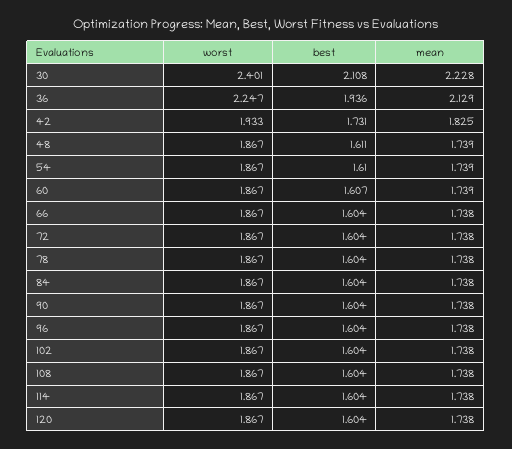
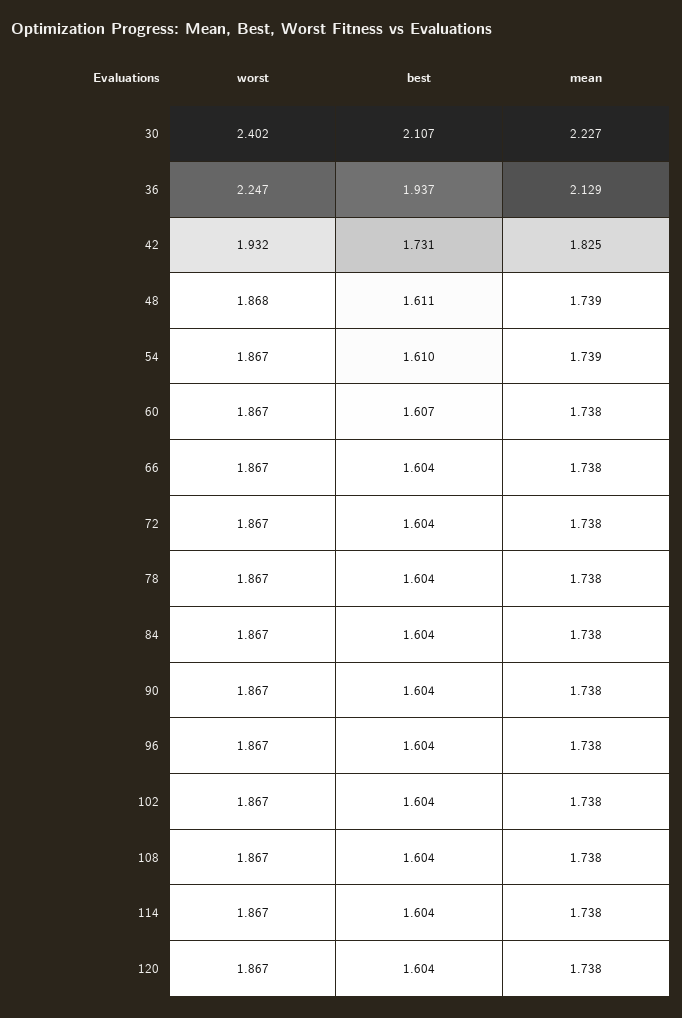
  {
    "worst": {
-     "30": 2.401,
+     "30": 2.402,
      "36": 2.247,
-     "42": 1.933,
+     "42": 1.932,
-     "48": 1.867,
+     "48": 1.868,
      "54": 1.867,
      "60": 1.867,
      "66": 1.867,
      "72": 1.867,
      "78": 1.867,
      "84": 1.867,
      "90": 1.867,
      "96": 1.867,
      "102": 1.867,
      "108": 1.867,
      "114": 1.867,
      "120": 1.867
    },
    "best": {
-     "30": 2.108,
+     "30": 2.107,
-     "36": 1.936,
+     "36": 1.937,
      "42": 1.731,
      "48": 1.611,
      "54": 1.61,
      "60": 1.607,
      "66": 1.604,
      "72": 1.604,
      "78": 1.604,
      "84": 1.604,
      "90": 1.604,
      "96": 1.604,
      "102": 1.604,
      "108": 1.604,
      "114": 1.604,
      "120": 1.604
    },
    "mean": {
-     "30": 2.228,
+     "30": 2.227,
      "36": 2.129,
      "42": 1.825,
      "48": 1.739,
      "54": 1.739,
-     "60": 1.739,
+     "60": 1.738,
      "66": 1.738,
      "72": 1.738,
      "78": 1.738,
      "84": 1.738,
      "90": 1.738,
      "96": 1.738,
      "102": 1.738,
      "108": 1.738,
      "114": 1.738,
      "120": 1.738
    }
  }

